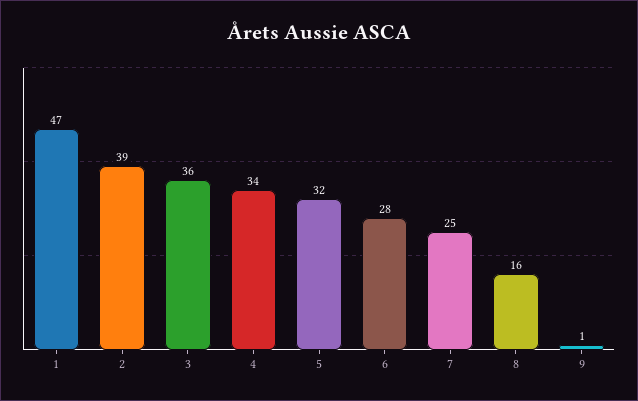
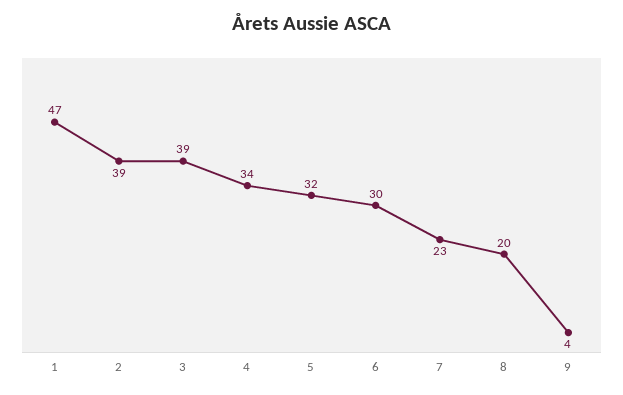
  {
    "1": 47,
    "2": 39,
-   "3": 36,
+   "3": 39,
    "4": 34,
    "5": 32,
-   "6": 28,
+   "6": 30,
-   "7": 25,
+   "7": 23,
-   "8": 16,
+   "8": 20,
-   "9": 1
+   "9": 4
  }

